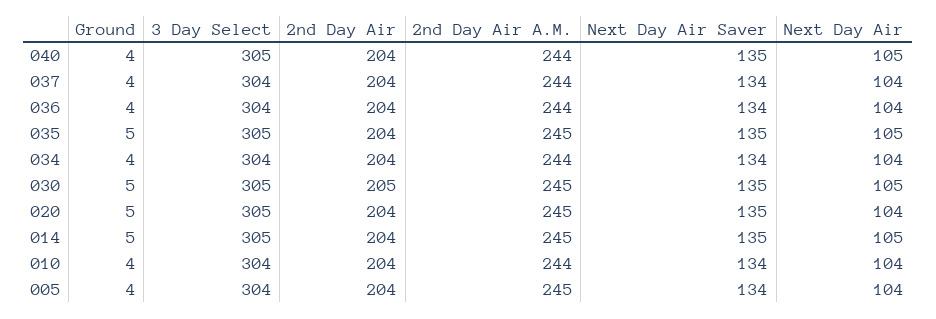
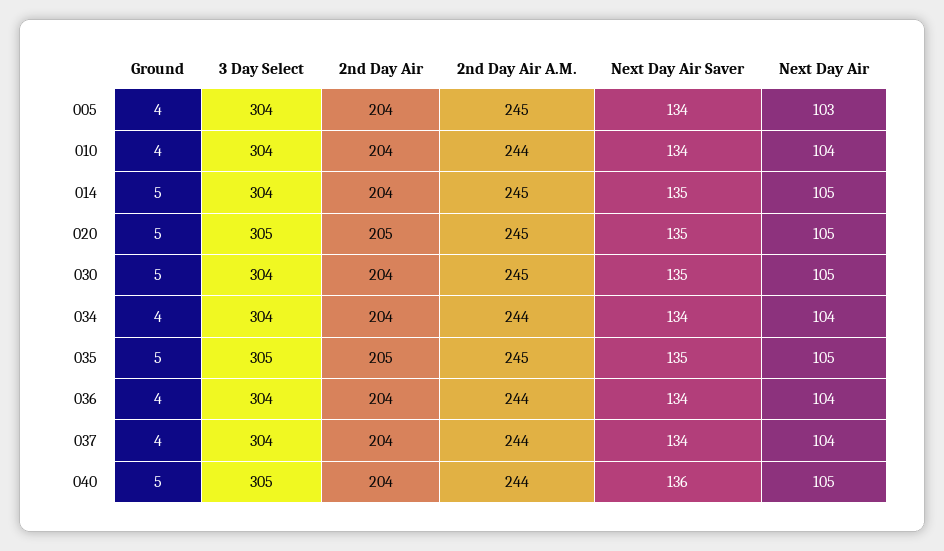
  {
    "Ground": {
-     "040": 4,
+     "040": 5,
      "037": 4,
      "036": 4,
      "035": 5,
      "034": 4,
      "030": 5,
      "020": 5,
      "014": 5,
      "010": 4,
      "005": 4
    },
    "3 Day Select": {
      "040": 305,
      "037": 304,
      "036": 304,
      "035": 305,
      "034": 304,
-     "030": 305,
+     "030": 304,
      "020": 305,
-     "014": 305,
+     "014": 304,
      "010": 304,
      "005": 304
    },
    "2nd Day Air": {
      "040": 204,
      "037": 204,
      "036": 204,
-     "035": 204,
+     "035": 205,
      "034": 204,
-     "030": 205,
+     "030": 204,
-     "020": 204,
+     "020": 205,
      "014": 204,
      "010": 204,
      "005": 204
    },
    "2nd Day Air A.M.": {
      "040": 244,
      "037": 244,
      "036": 244,
      "035": 245,
      "034": 244,
      "030": 245,
      "020": 245,
      "014": 245,
      "010": 244,
      "005": 245
    },
    "Next Day Air Saver": {
-     "040": 135,
+     "040": 136,
      "037": 134,
      "036": 134,
      "035": 135,
      "034": 134,
      "030": 135,
      "020": 135,
      "014": 135,
      "010": 134,
      "005": 134
    },
    "Next Day Air": {
      "040": 105,
      "037": 104,
      "036": 104,
      "035": 105,
      "034": 104,
      "030": 105,
-     "020": 104,
+     "020": 105,
      "014": 105,
      "010": 104,
-     "005": 104
+     "005": 103
    }
  }

